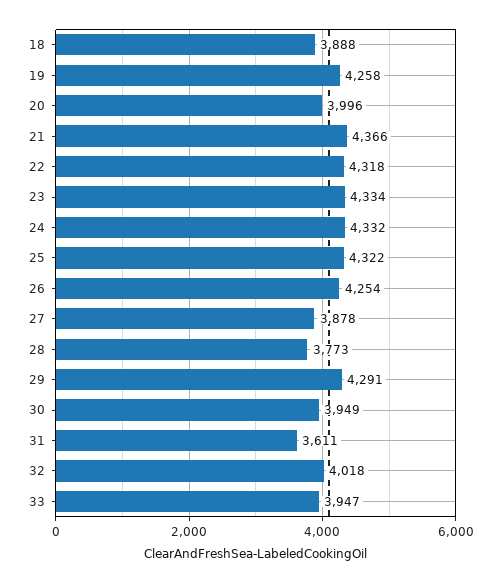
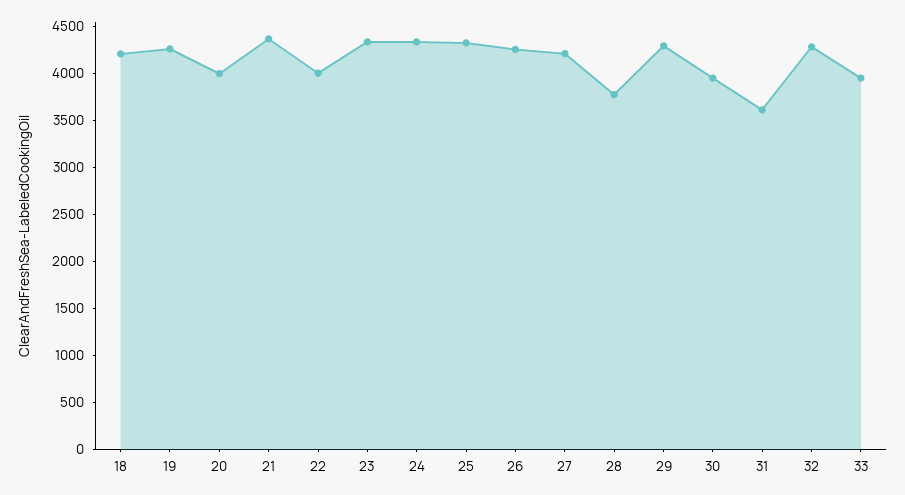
  {
-   "18": 3888,
+   "18": 4200,
    "19": 4258,
    "20": 3996,
    "21": 4366,
-   "22": 4318,
+   "22": 4000,
    "23": 4334,
    "24": 4332,
    "25": 4322,
    "26": 4254,
-   "27": 3878,
+   "27": 4200,
    "28": 3773,
    "29": 4291,
    "30": 3949,
    "31": 3611,
-   "32": 4018,
+   "32": 4300,
    "33": 3947
  }

